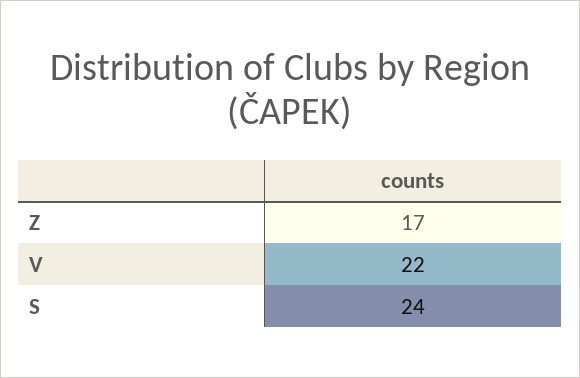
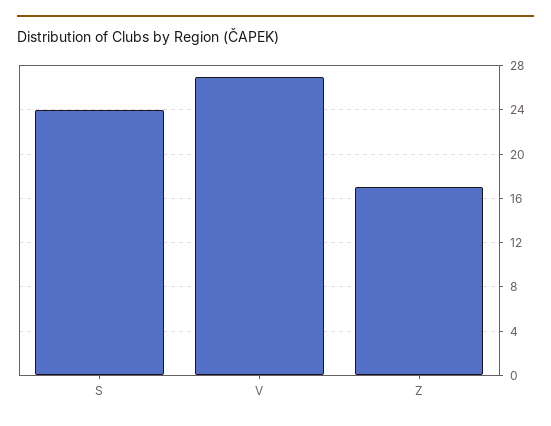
  {
    "Z": 17,
-   "V": 22,
+   "V": 27,
    "S": 24
  }

